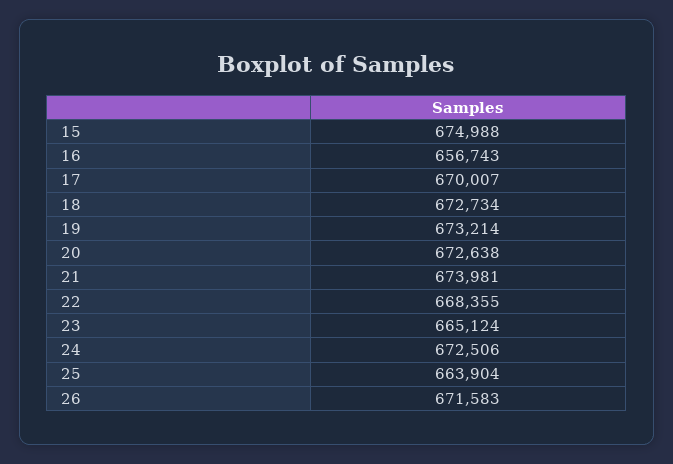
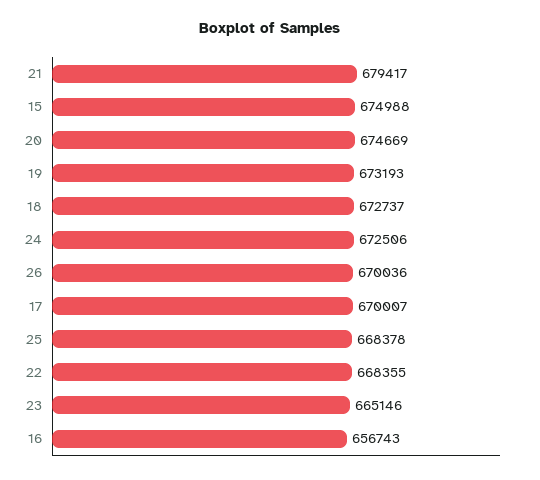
  {
    "15": 674988,
    "16": 656743,
    "17": 670007,
-   "18": 672734,
+   "18": 672737,
-   "19": 673214,
+   "19": 673193,
-   "20": 672638,
+   "20": 674669,
-   "21": 673981,
+   "21": 679417,
    "22": 668355,
-   "23": 665124,
+   "23": 665146,
    "24": 672506,
-   "25": 663904,
+   "25": 668378,
-   "26": 671583
+   "26": 670036
  }

